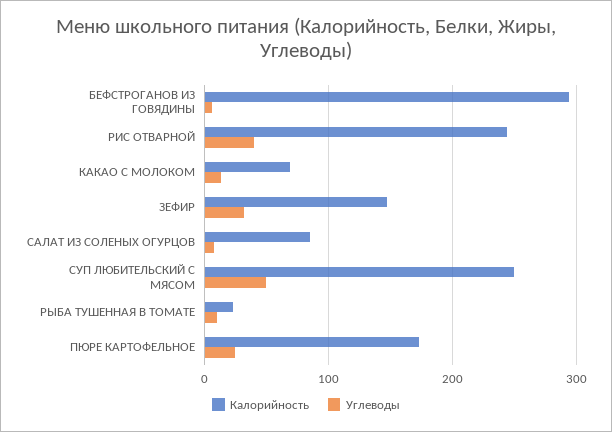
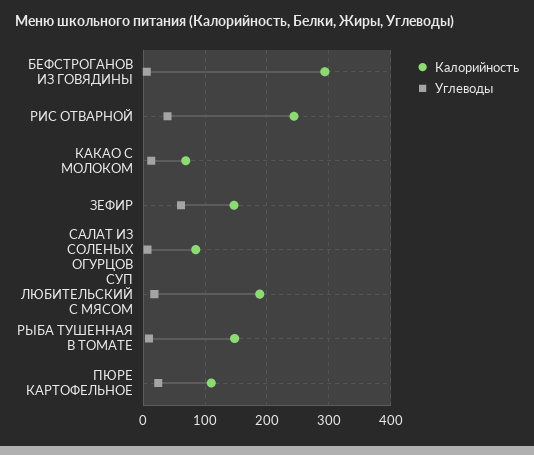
  {
    "Калорийность": {
      "БЕФСТРОГАНОВ ИЗ ГОВЯДИНЫ": 290,
      "РИС ОТВАРНОЙ": 240,
      "КАКАО С МОЛОКОМ": 70,
      "ЗЕФИР": 150,
      "САЛАТ ИЗ СОЛЕНЫХ ОГУРЦОВ": 90,
-     "СУП ЛЮБИТЕЛЬСКИЙ С МЯСОМ": 250,
+     "СУП ЛЮБИТЕЛЬСКИЙ С МЯСОМ": 190,
-     "РЫБА ТУШЕННАЯ В ТОМАТЕ": 20,
+     "РЫБА ТУШЕННАЯ В ТОМАТЕ": 150,
-     "ПЮРЕ КАРТОФЕЛЬНОЕ": 170
+     "ПЮРЕ КАРТОФЕЛЬНОЕ": 110
    },
    "Углеводы": {
      "БЕФСТРОГАНОВ ИЗ ГОВЯДИНЫ": 10,
      "РИС ОТВАРНОЙ": 40,
      "КАКАО С МОЛОКОМ": 10,
-     "ЗЕФИР": 30,
+     "ЗЕФИР": 60,
      "САЛАТ ИЗ СОЛЕНЫХ ОГУРЦОВ": 10,
-     "СУП ЛЮБИТЕЛЬСКИЙ С МЯСОМ": 50,
+     "СУП ЛЮБИТЕЛЬСКИЙ С МЯСОМ": 20,
      "РЫБА ТУШЕННАЯ В ТОМАТЕ": 10,
      "ПЮРЕ КАРТОФЕЛЬНОЕ": 20
    }
  }

